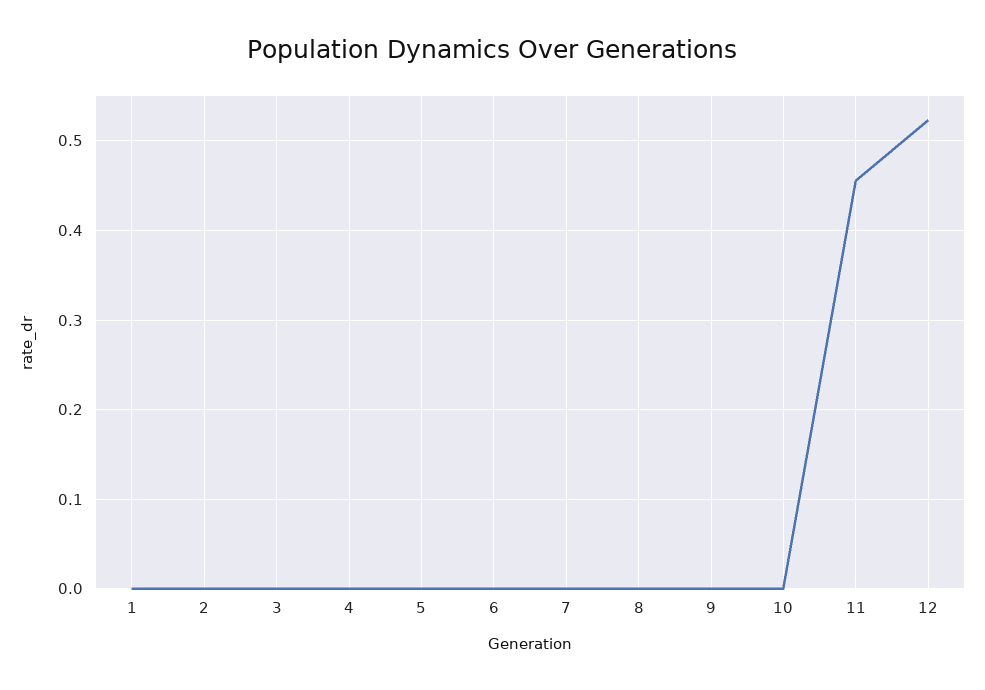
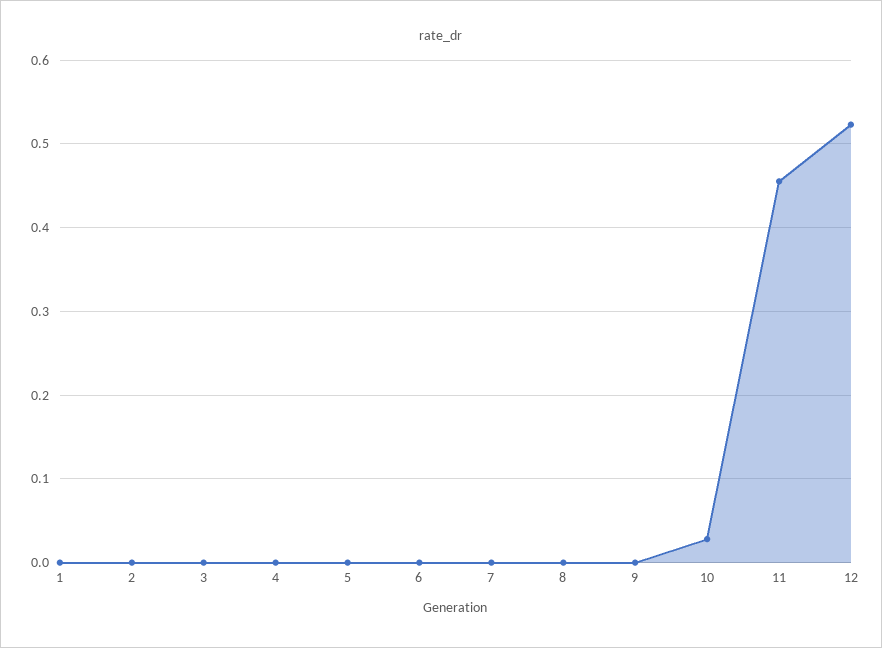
  {
    "1": 0,
    "2": 0,
    "3": 0,
    "4": 0,
    "5": 0,
    "6": 0,
    "7": 0,
    "8": 0,
    "9": 0,
-   "10": 0,
+   "10": 0.03,
    "11": 0.46,
    "12": 0.52
  }

